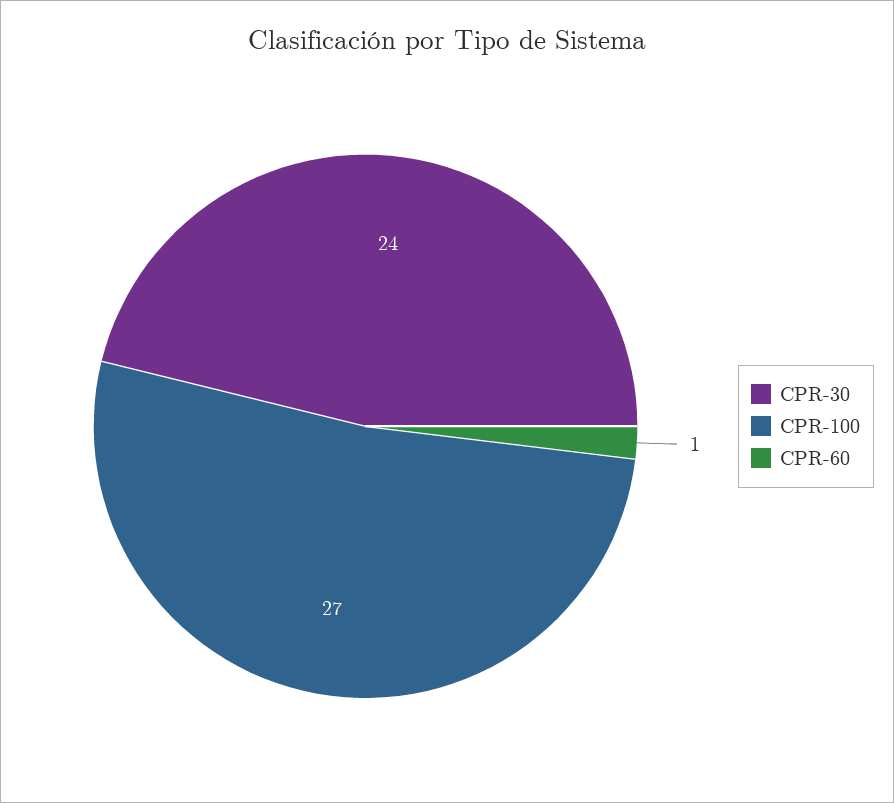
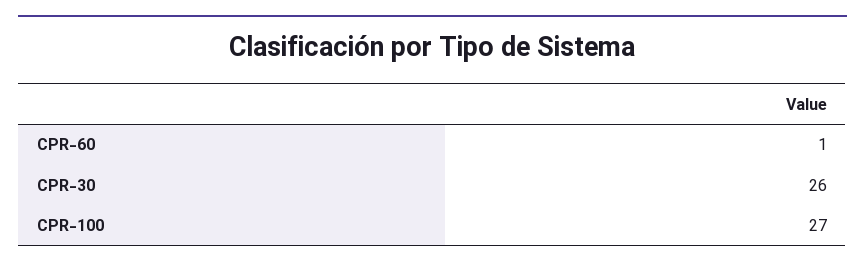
  {
-   "CPR-30": 24,
+   "CPR-30": 26,
    "CPR-100": 27,
    "CPR-60": 1
  }

